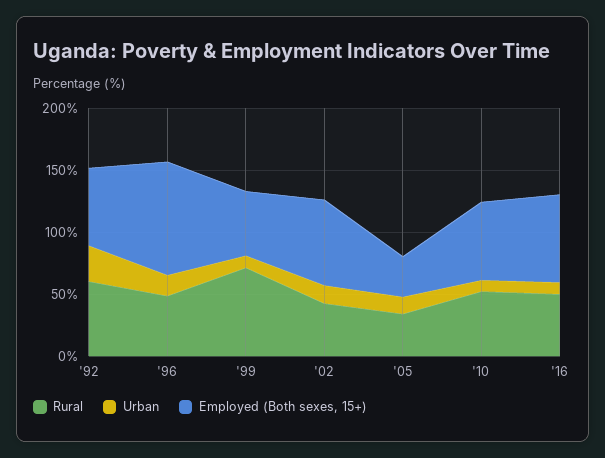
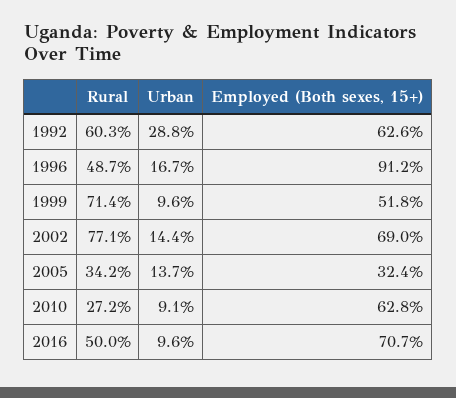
  {
    "Rural": {
      "'92": 60.3,
      "'96": 48.7,
      "'99": 71.4,
-     "'02": 40,
+     "'02": 77.1,
      "'05": 34.2,
-     "'10": 50,
+     "'10": 27.2,
      "'16": 50
    },
    "Urban": {
      "'92": 28.8,
      "'96": 16.7,
      "'99": 9.6,
      "'02": 14.4,
      "'05": 13.7,
      "'10": 9.1,
      "'16": 9.6
    },
    "Employed (Both sexes, 15+)": {
      "'92": 62.6,
      "'96": 91.2,
      "'99": 51.8,
      "'02": 69,
      "'05": 32.4,
      "'10": 62.8,
      "'16": 70.7
    }
  }

